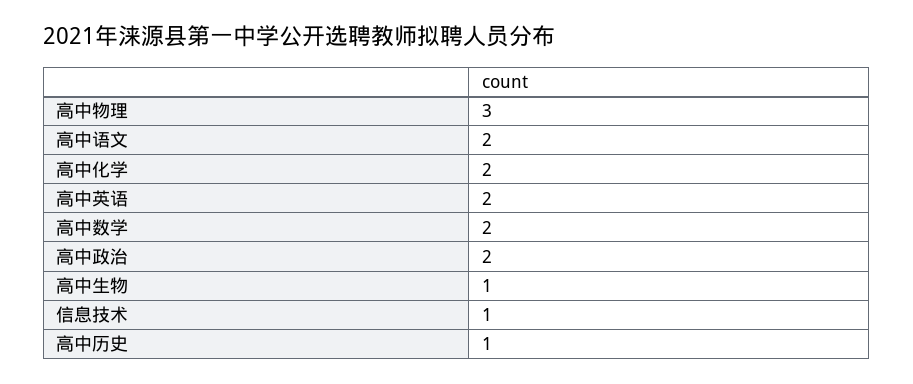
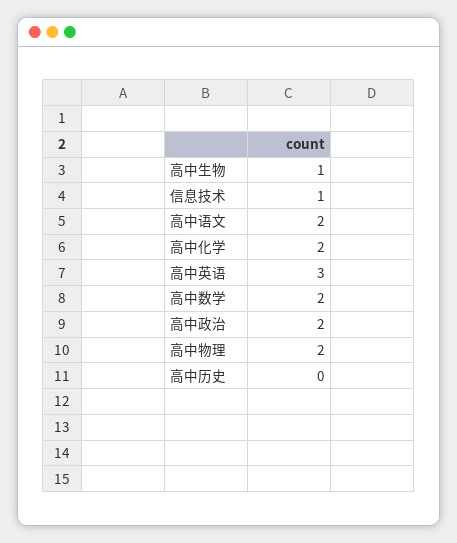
  {
-   "高中物理": 3,
+   "高中物理": 2,
    "高中语文": 2,
    "高中化学": 2,
-   "高中英语": 2,
+   "高中英语": 3,
    "高中数学": 2,
    "高中政治": 2,
    "高中生物": 1,
    "信息技术": 1,
-   "高中历史": 1
+   "高中历史": 0
  }

